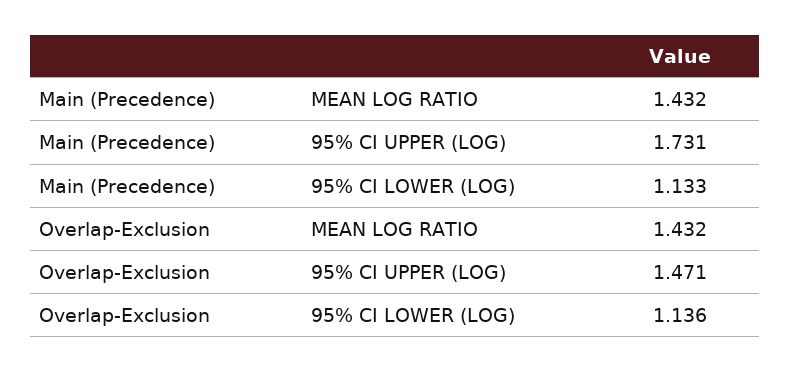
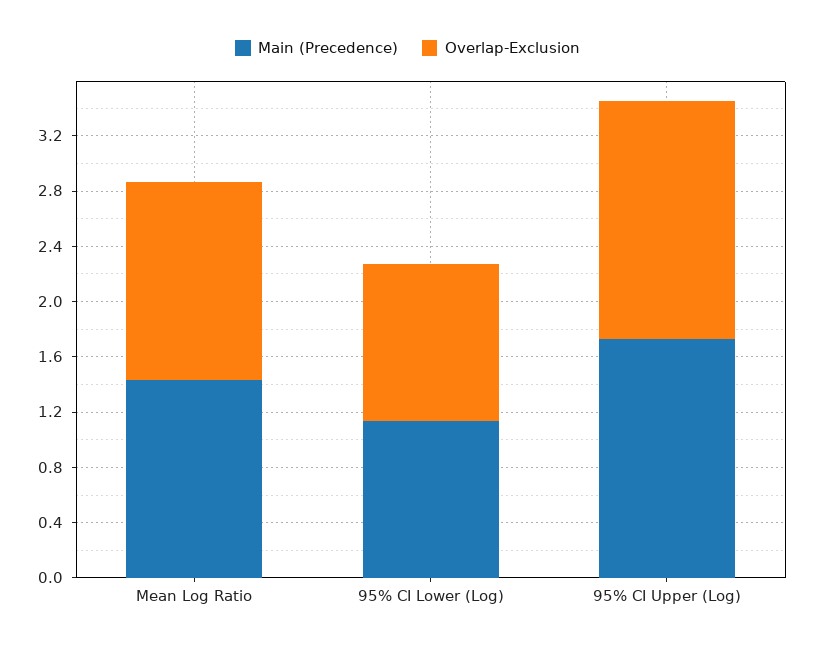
  {
    "Main (Precedence)": {
      "MEAN LOG RATIO": 1.432,
      "95% CI UPPER (LOG)": 1.731,
      "95% CI LOWER (LOG)": 1.133
    },
    "Overlap-Exclusion": {
      "MEAN LOG RATIO": 1.432,
-     "95% CI UPPER (LOG)": 1.471,
+     "95% CI UPPER (LOG)": 1.7,
      "95% CI LOWER (LOG)": 1.136
    }
  }

